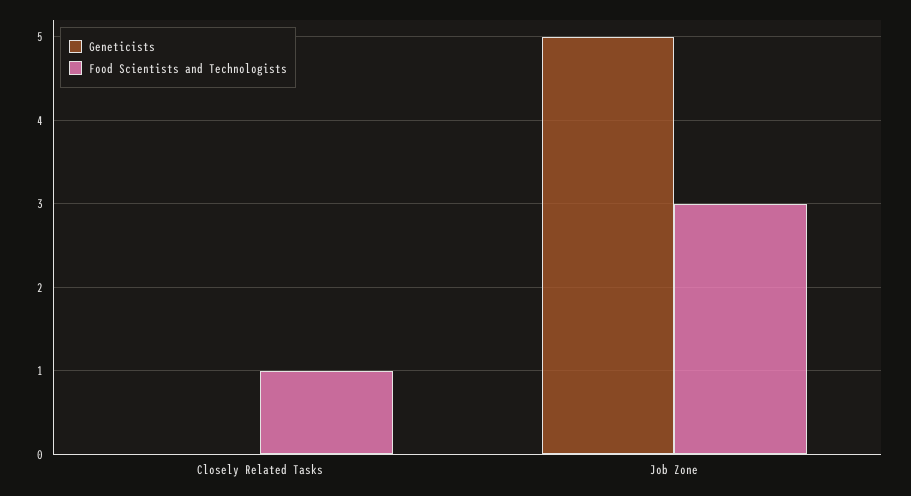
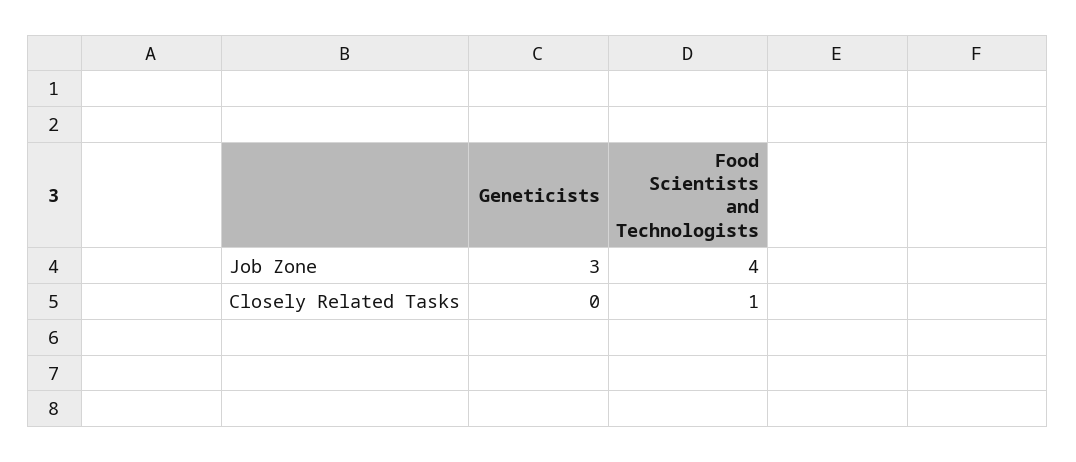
  {
    "Geneticists": {
      "Closely Related Tasks": 0,
-     "Job Zone": 5
+     "Job Zone": 3
    },
    "Food Scientists and Technologists": {
      "Closely Related Tasks": 1,
-     "Job Zone": 3
+     "Job Zone": 4
    }
  }

